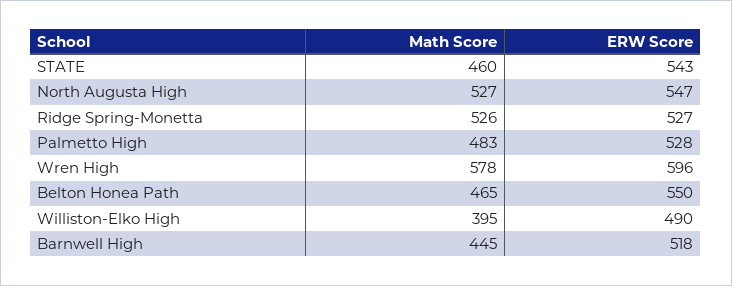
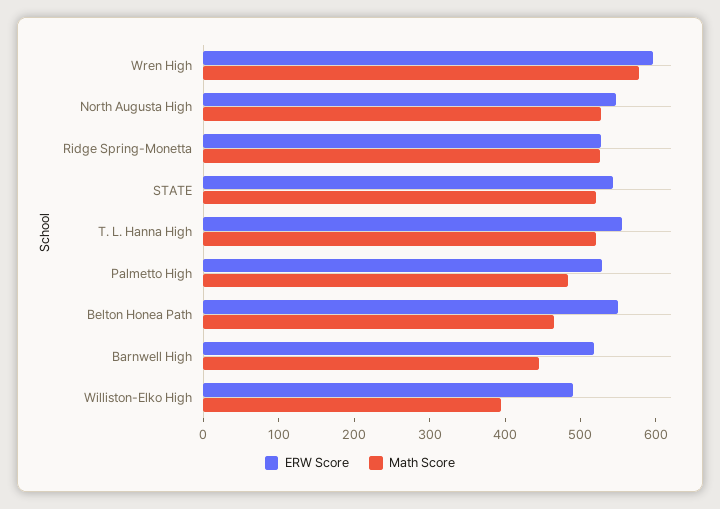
  {
    "Math Score": {
-     "STATE": 460,
+     "STATE": 520,
      "North Augusta High": 527,
      "Ridge Spring-Monetta": 526,
      "Palmetto High": 483,
      "Wren High": 578,
      "Belton Honea Path": 465,
      "Williston-Elko High": 395,
-     "Barnwell High": 445
+     "Barnwell High": 445,
+     "T. L. Hanna High": 520
    },
    "ERW Score": {
      "STATE": 543,
      "North Augusta High": 547,
      "Ridge Spring-Monetta": 527,
      "Palmetto High": 528,
      "Wren High": 596,
      "Belton Honea Path": 550,
      "Williston-Elko High": 490,
-     "Barnwell High": 518
+     "Barnwell High": 518,
+     "T. L. Hanna High": 560
    }
  }

